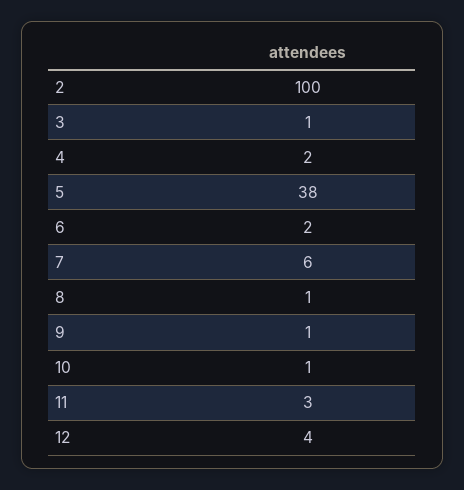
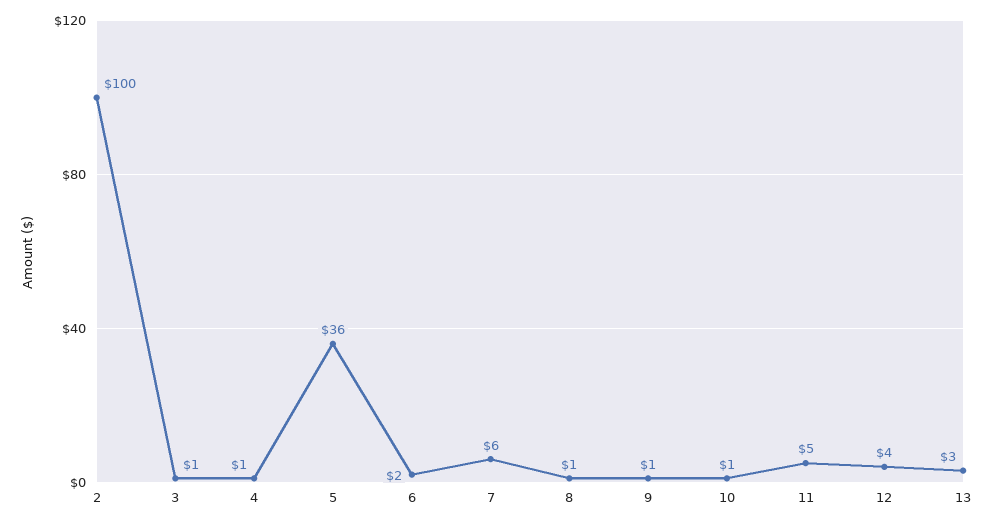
  {
    "2": 100,
    "3": 1,
-   "4": 2,
+   "4": 1,
-   "5": 38,
+   "5": 36,
    "6": 2,
    "7": 6,
    "8": 1,
    "9": 1,
    "10": 1,
-   "11": 3,
+   "11": 5,
-   "12": 4
+   "12": 4,
+   "13": 3
  }

